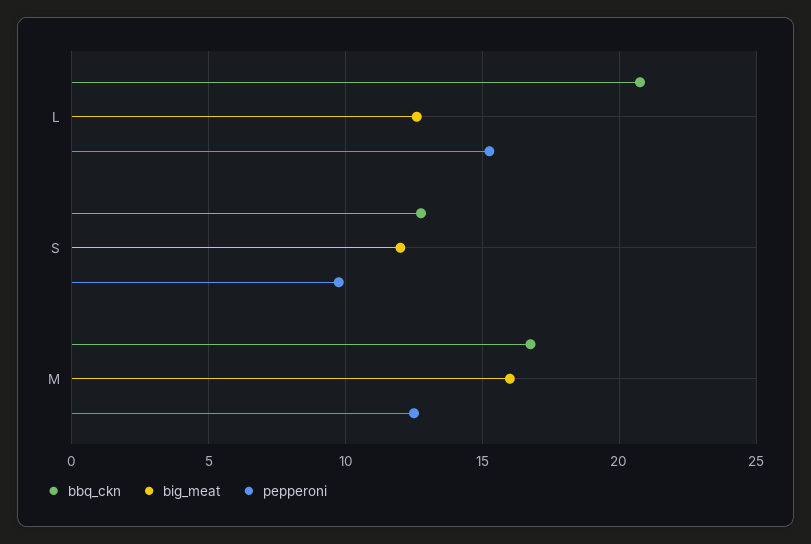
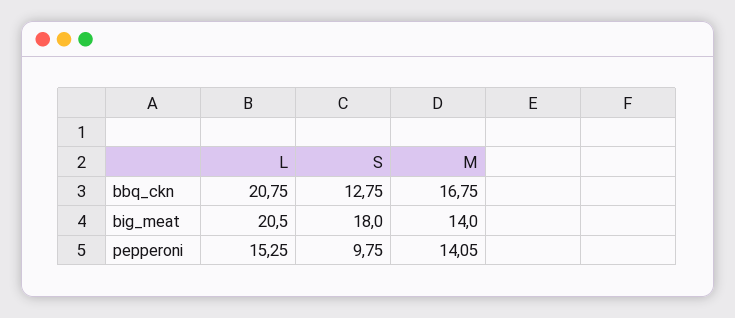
  {
    "bbq_ckn": {
      "L": 20.75,
      "S": 12.75,
      "M": 16.75
    },
    "big_meat": {
-     "L": 12.5,
+     "L": 20.5,
-     "S": 12,
+     "S": 18,
-     "M": 16
+     "M": 14
    },
    "pepperoni": {
      "L": 15.25,
      "S": 9.75,
-     "M": 12.5
+     "M": 14.05
    }
  }

